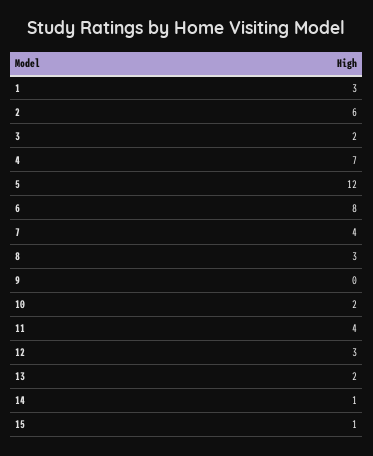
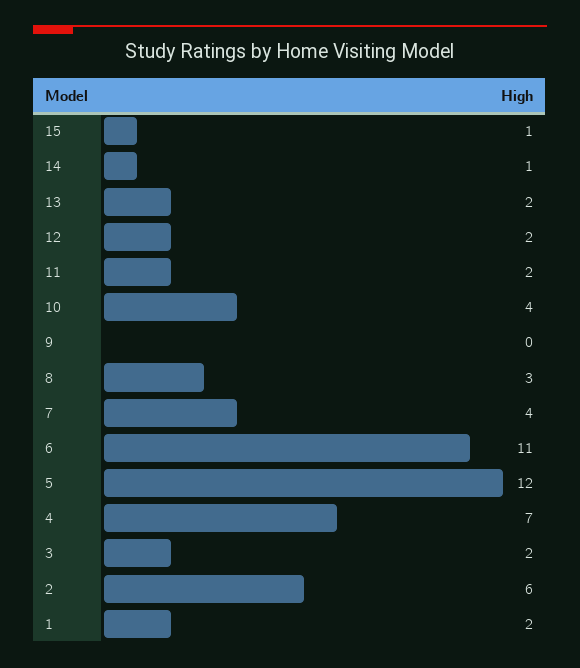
  {
-   "1": 3,
+   "1": 2,
    "2": 6,
    "3": 2,
    "4": 7,
    "5": 12,
-   "6": 8,
+   "6": 11,
    "7": 4,
    "8": 3,
    "9": 0,
-   "10": 2,
+   "10": 4,
-   "11": 4,
+   "11": 2,
-   "12": 3,
+   "12": 2,
    "13": 2,
    "14": 1,
    "15": 1
  }

